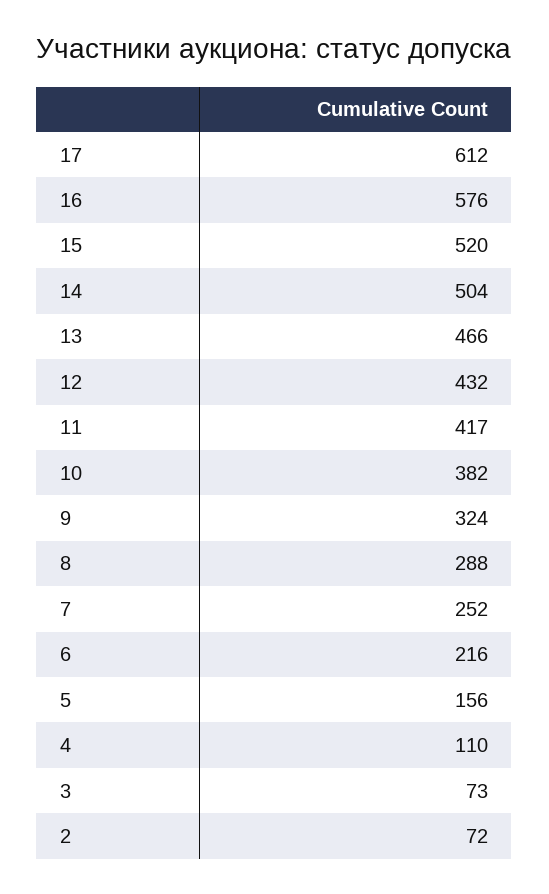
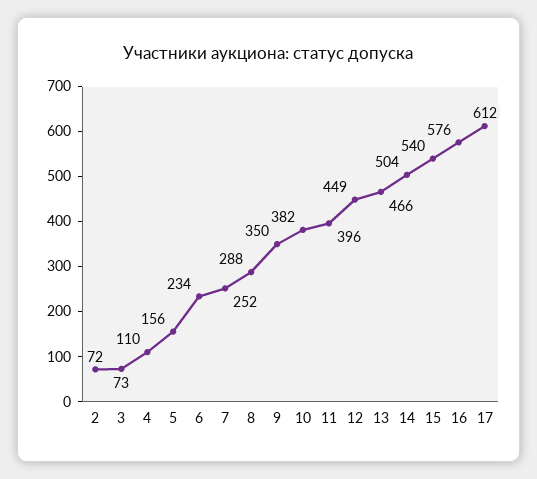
  {
    "17": 612,
    "16": 576,
-   "15": 520,
+   "15": 540,
    "14": 504,
    "13": 466,
-   "12": 432,
+   "12": 449,
-   "11": 417,
+   "11": 396,
    "10": 382,
-   "9": 324,
+   "9": 350,
    "8": 288,
    "7": 252,
-   "6": 216,
+   "6": 234,
    "5": 156,
    "4": 110,
    "3": 73,
    "2": 72
  }

